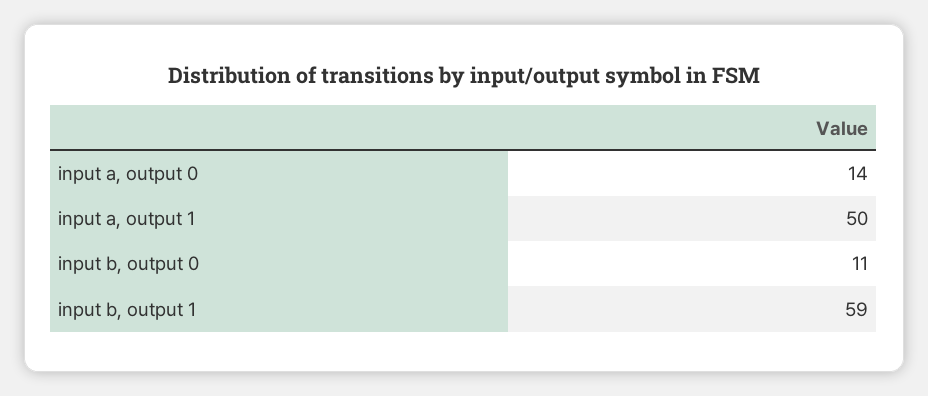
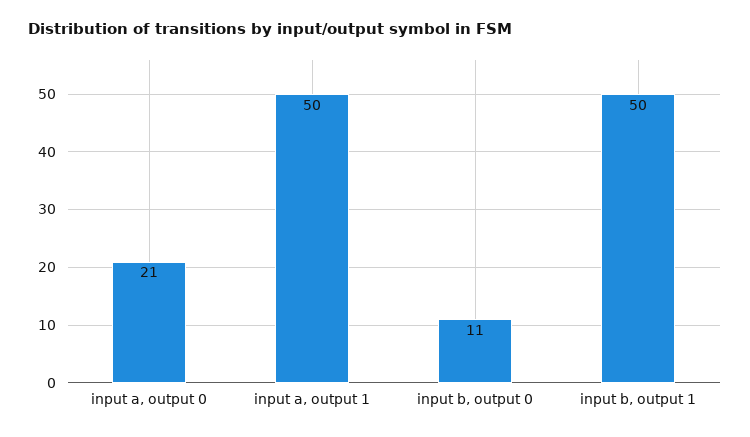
  {
-   "input a, output 0": 14,
+   "input a, output 0": 21,
    "input a, output 1": 50,
    "input b, output 0": 11,
-   "input b, output 1": 59
+   "input b, output 1": 50
  }

